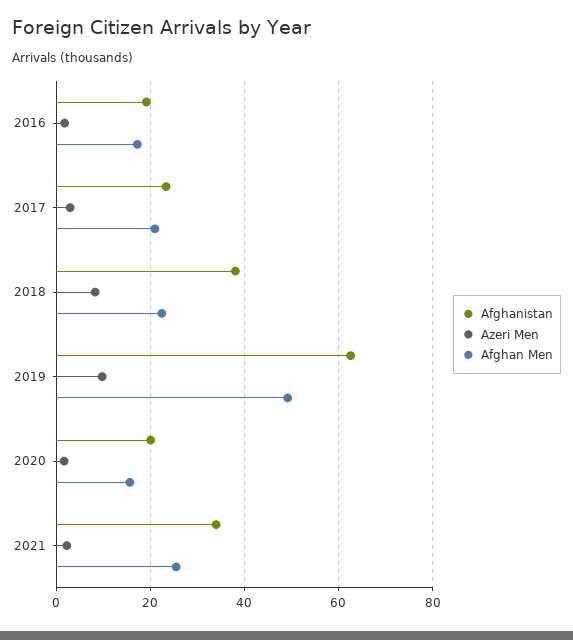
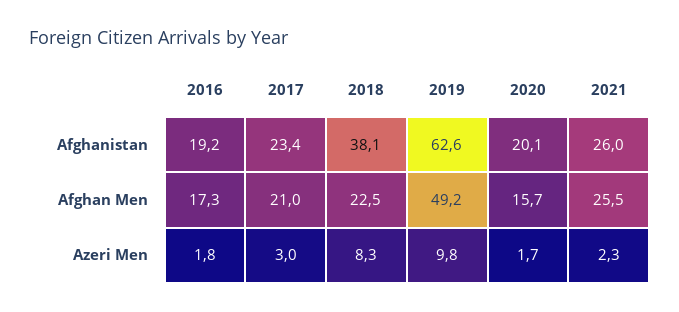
  {
    "Afghanistan": {
      "2016": 19.2,
      "2017": 23.4,
      "2018": 38.1,
      "2019": 62.6,
      "2020": 20.1,
-     "2021": 34
+     "2021": 26
    },
    "Azeri Men": {
      "2016": 1.8,
      "2017": 3,
      "2018": 8.3,
      "2019": 9.8,
      "2020": 1.7,
      "2021": 2.3
    },
    "Afghan Men": {
      "2016": 17.3,
      "2017": 21,
      "2018": 22.5,
      "2019": 49.2,
      "2020": 15.7,
      "2021": 25.5
    }
  }

